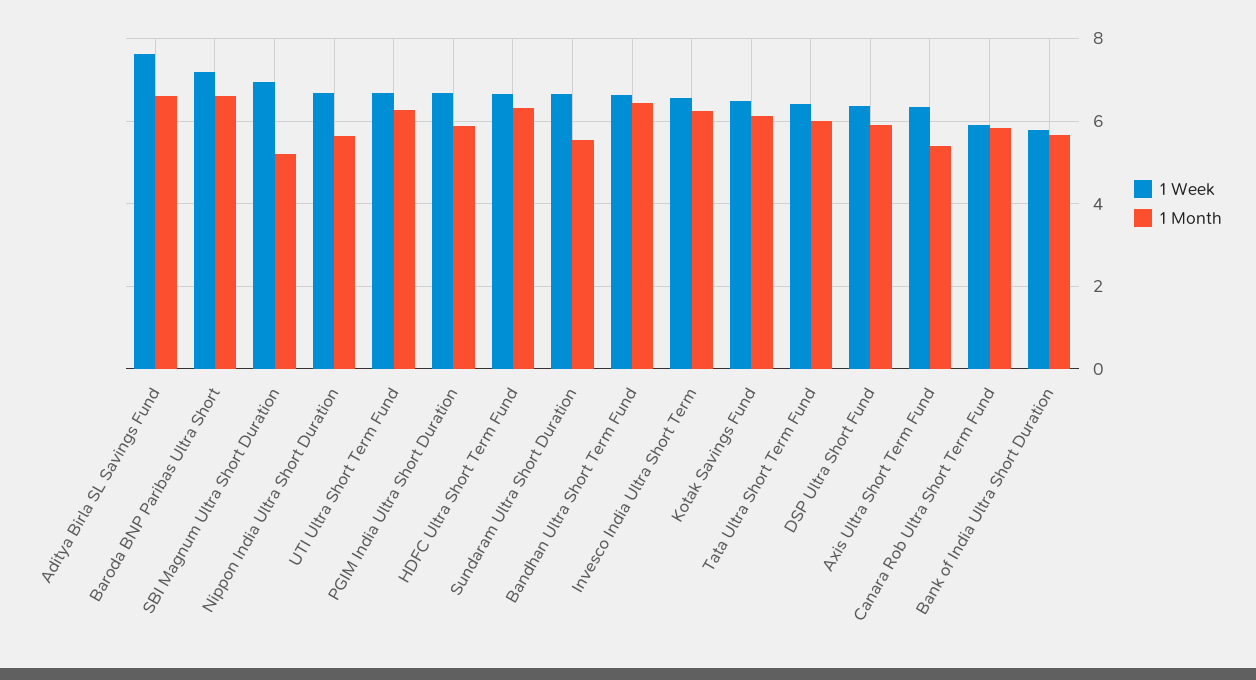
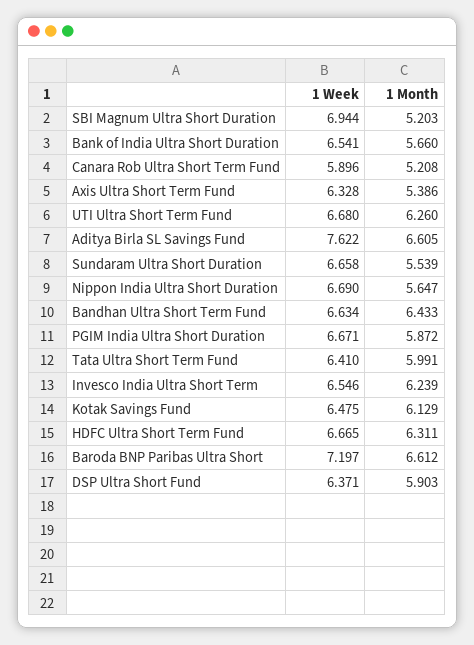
  {
    "1 Week": {
      "Aditya Birla SL Savings Fund": 7.622,
      "Baroda BNP Paribas Ultra Short": 7.197,
      "SBI Magnum Ultra Short Duration": 6.944,
      "Nippon India Ultra Short Duration": 6.69,
      "UTI Ultra Short Term Fund": 6.68,
      "PGIM India Ultra Short Duration": 6.671,
      "HDFC Ultra Short Term Fund": 6.665,
      "Sundaram Ultra Short Duration": 6.658,
      "Bandhan Ultra Short Term Fund": 6.634,
      "Invesco India Ultra Short Term": 6.546,
      "Kotak Savings Fund": 6.475,
      "Tata Ultra Short Term Fund": 6.41,
      "DSP Ultra Short Fund": 6.371,
      "Axis Ultra Short Term Fund": 6.328,
      "Canara Rob Ultra Short Term Fund": 5.896,
-     "Bank of India Ultra Short Duration": 5.8
+     "Bank of India Ultra Short Duration": 6.541
    },
    "1 Month": {
      "Aditya Birla SL Savings Fund": 6.605,
      "Baroda BNP Paribas Ultra Short": 6.612,
      "SBI Magnum Ultra Short Duration": 5.203,
      "Nippon India Ultra Short Duration": 5.647,
      "UTI Ultra Short Term Fund": 6.26,
      "PGIM India Ultra Short Duration": 5.872,
      "HDFC Ultra Short Term Fund": 6.311,
      "Sundaram Ultra Short Duration": 5.539,
      "Bandhan Ultra Short Term Fund": 6.433,
      "Invesco India Ultra Short Term": 6.239,
      "Kotak Savings Fund": 6.129,
      "Tata Ultra Short Term Fund": 5.991,
      "DSP Ultra Short Fund": 5.903,
      "Axis Ultra Short Term Fund": 5.386,
-     "Canara Rob Ultra Short Term Fund": 5.8,
+     "Canara Rob Ultra Short Term Fund": 5.208,
      "Bank of India Ultra Short Duration": 5.66
    }
  }

